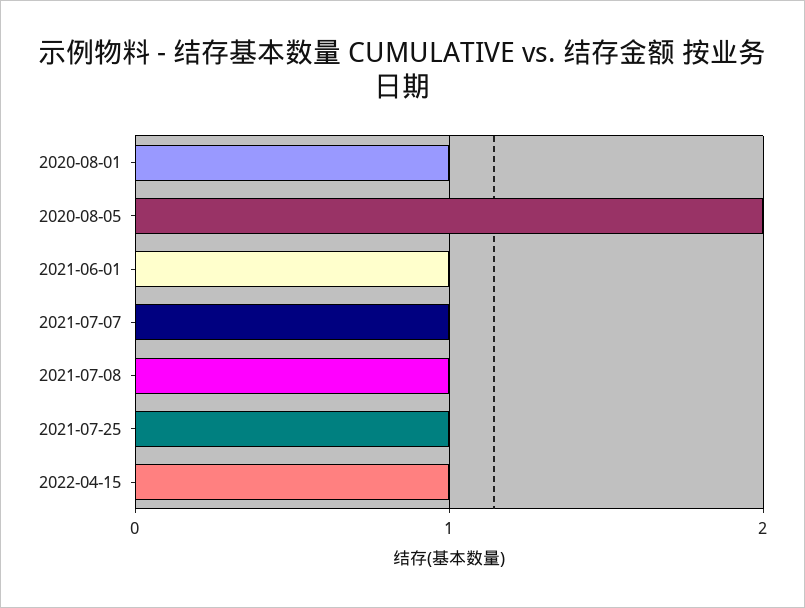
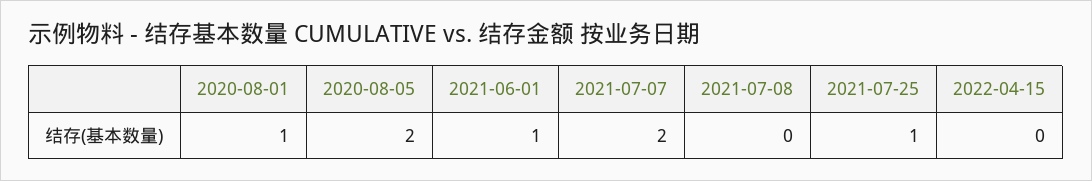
  {
    "2020-08-01": 1,
    "2020-08-05": 2,
    "2021-06-01": 1,
-   "2021-07-07": 1,
+   "2021-07-07": 2,
-   "2021-07-08": 1,
+   "2021-07-08": 0,
    "2021-07-25": 1,
-   "2022-04-15": 1
+   "2022-04-15": 0
  }

